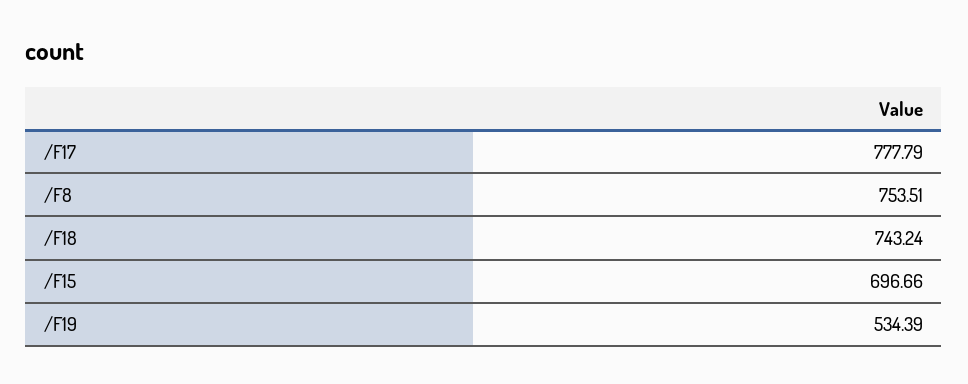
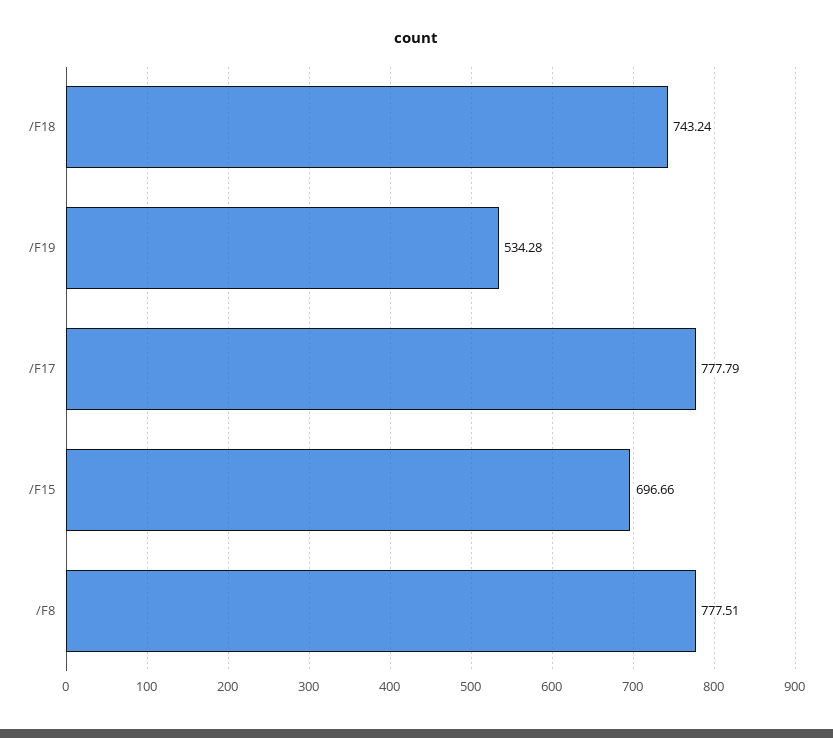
  {
    "/F17": 777.79,
-   "/F8": 753.51,
+   "/F8": 777.51,
    "/F18": 743.24,
    "/F15": 696.66,
-   "/F19": 534.39
+   "/F19": 534.28
  }

